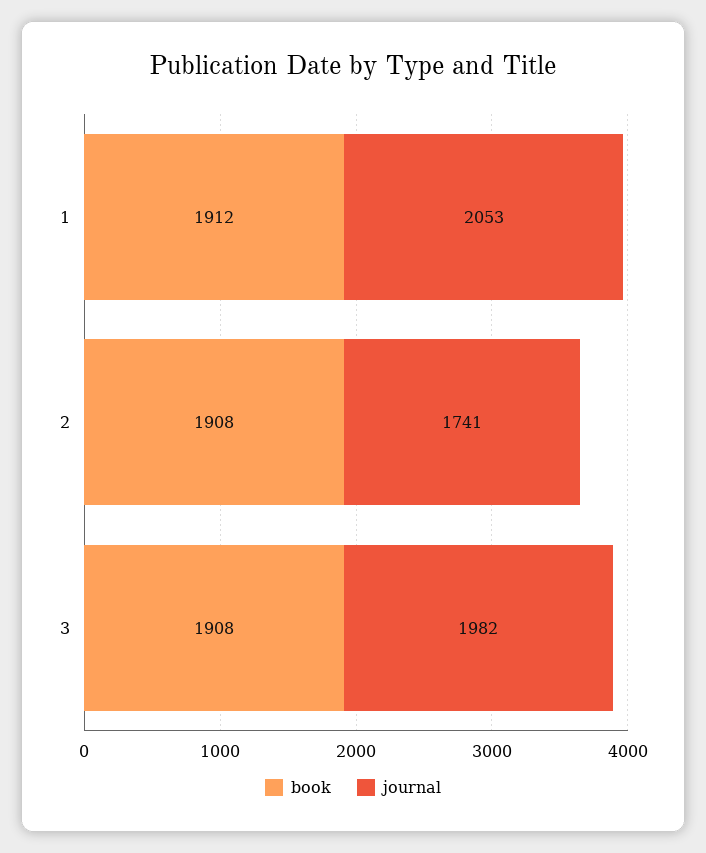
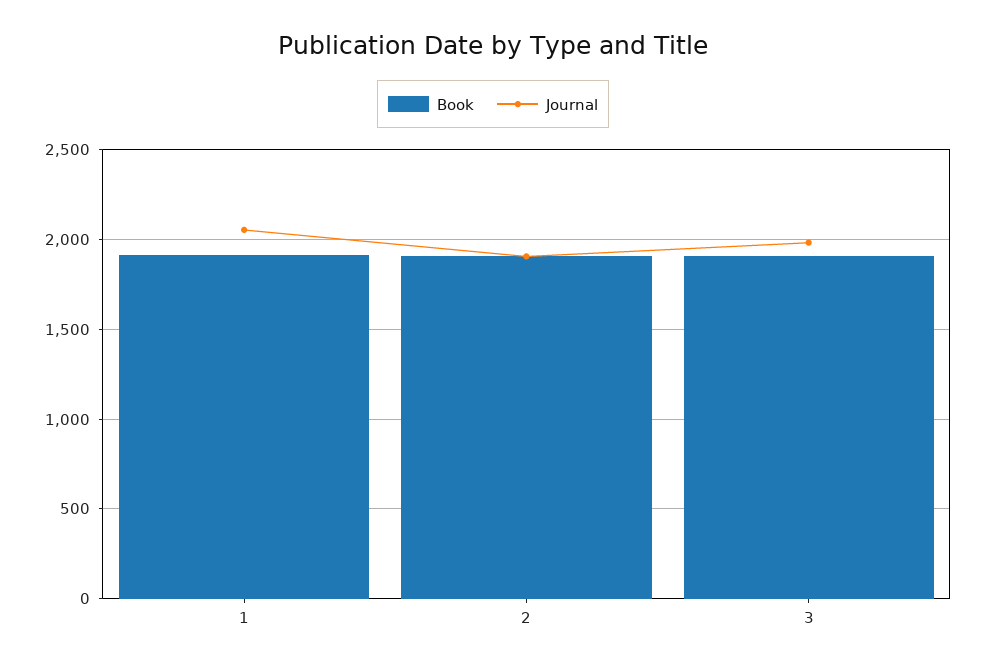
  {
    "book": {
      "1": 1912,
      "2": 1908,
      "3": 1908
    },
    "journal": {
      "1": 2053,
-     "2": 1741,
+     "2": 1900,
      "3": 1982
    }
  }

